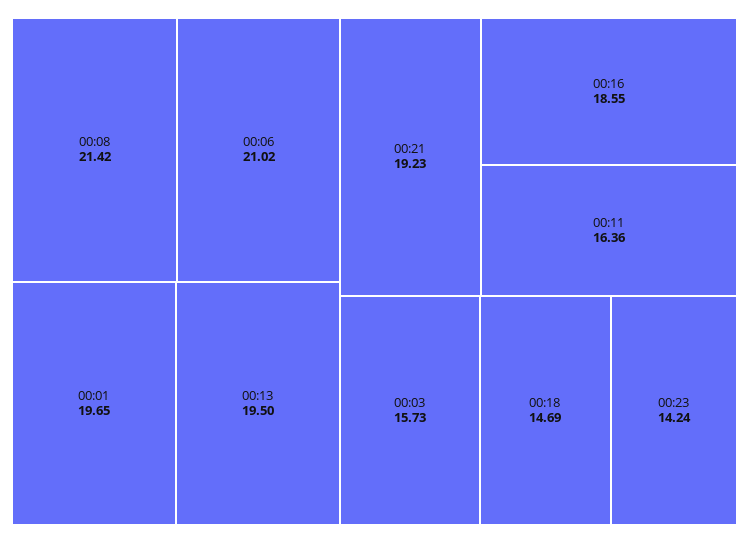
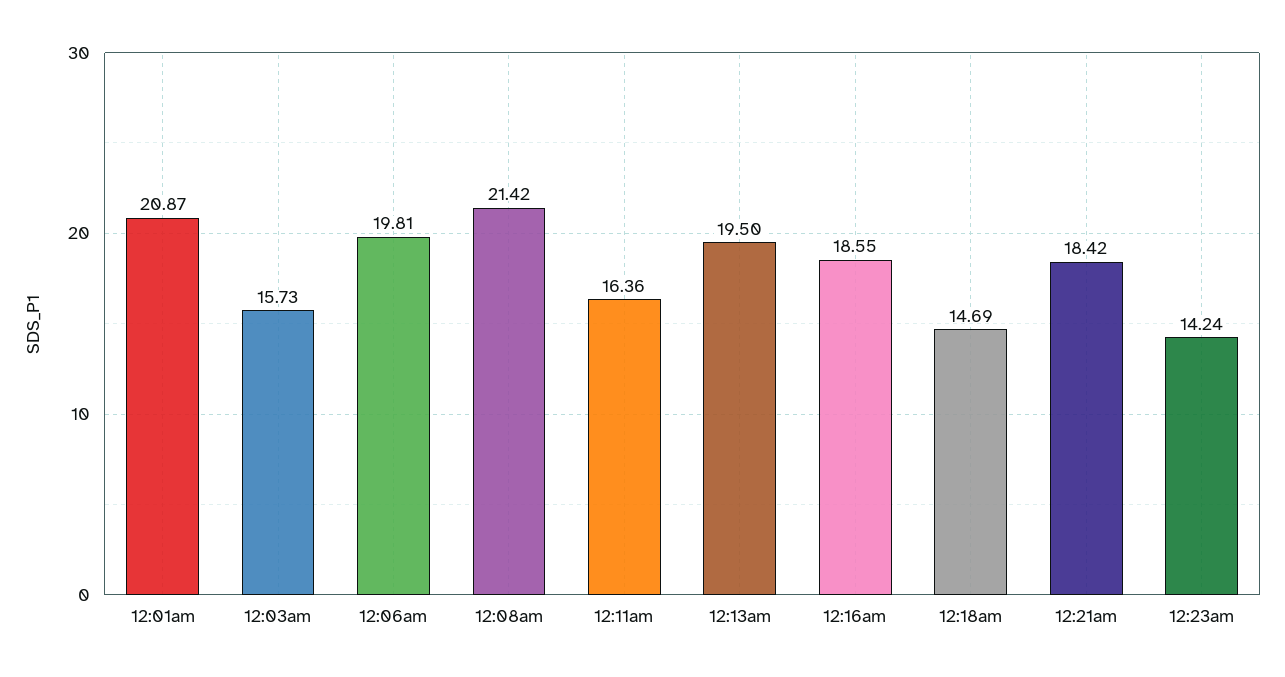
  {
    "00:08": 21.42,
-   "00:06": 21.02,
+   "00:06": 19.81,
-   "00:01": 19.65,
+   "00:01": 20.87,
    "00:13": 19.5,
-   "00:21": 19.23,
+   "00:21": 18.42,
    "00:16": 18.55,
    "00:11": 16.36,
    "00:03": 15.73,
    "00:18": 14.69,
    "00:23": 14.24
  }

